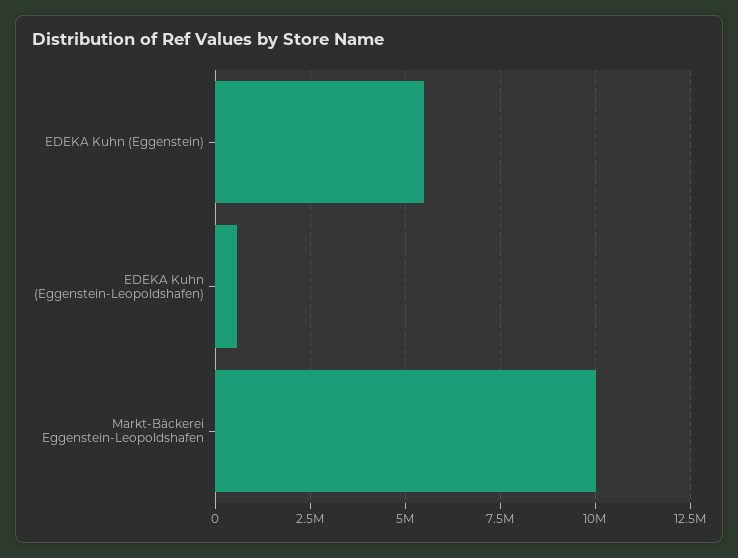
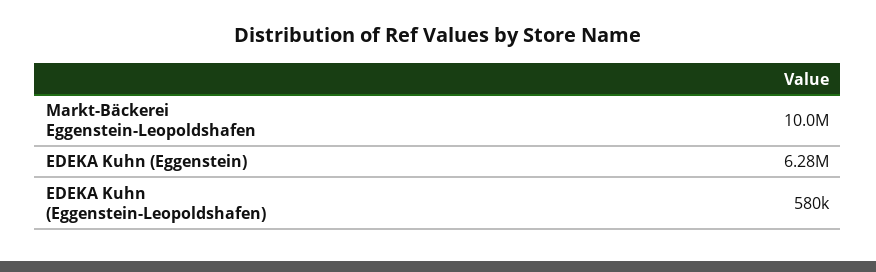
  {
-   "EDEKA Kuhn (Eggenstein)": 5500000,
+   "EDEKA Kuhn (Eggenstein)": 6280000,
    "EDEKA Kuhn (Eggenstein-Leopoldshafen)": 580000,
    "Markt-Bäckerei Eggenstein-Leopoldshafen": 10000000
  }

